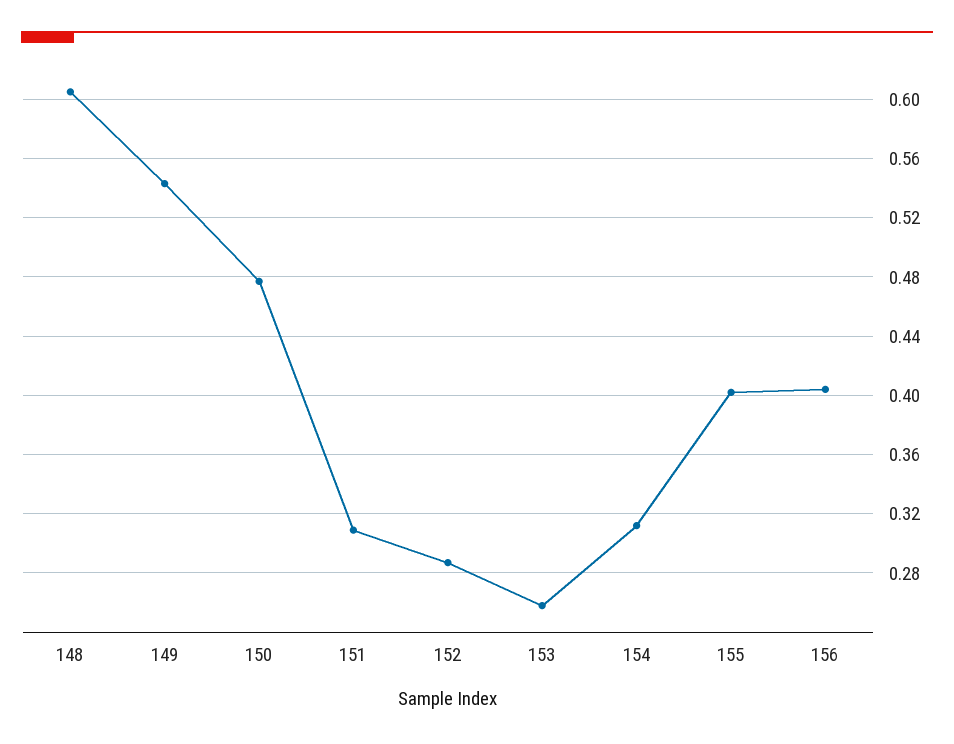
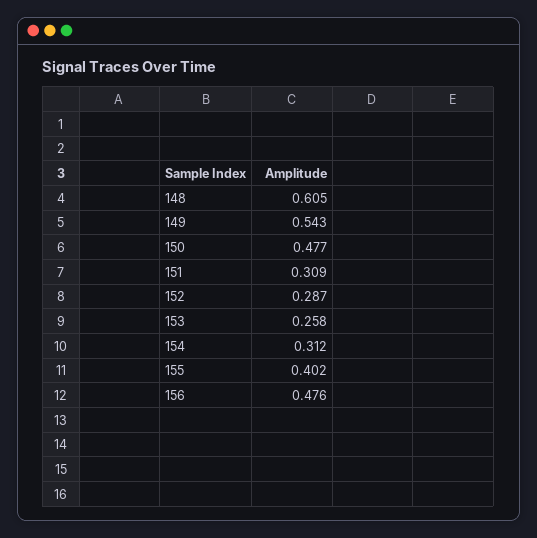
  {
    "148": 0.605,
    "149": 0.543,
    "150": 0.477,
    "151": 0.309,
    "152": 0.287,
    "153": 0.258,
    "154": 0.312,
    "155": 0.402,
-   "156": 0.405
+   "156": 0.476
  }

